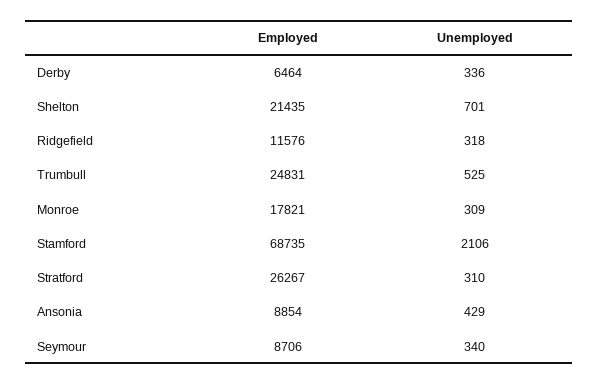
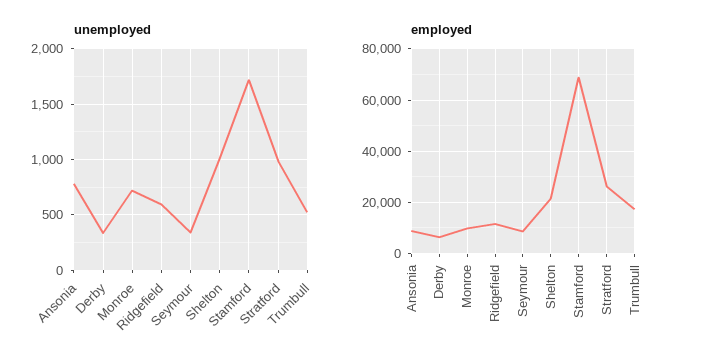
  {
    "Employed": {
      "Derby": 6464,
      "Shelton": 21435,
      "Ridgefield": 11576,
-     "Trumbull": 24831,
+     "Trumbull": 17500,
-     "Monroe": 17821,
+     "Monroe": 10000,
      "Stamford": 68735,
      "Stratford": 26267,
      "Ansonia": 8854,
      "Seymour": 8706
    },
    "Unemployed": {
      "Derby": 336,
-     "Shelton": 701,
+     "Shelton": 1000,
-     "Ridgefield": 318,
+     "Ridgefield": 600,
      "Trumbull": 525,
-     "Monroe": 309,
+     "Monroe": 700,
-     "Stamford": 2106,
+     "Stamford": 1700,
-     "Stratford": 310,
+     "Stratford": 1000,
-     "Ansonia": 429,
+     "Ansonia": 800,
      "Seymour": 340
    }
  }

